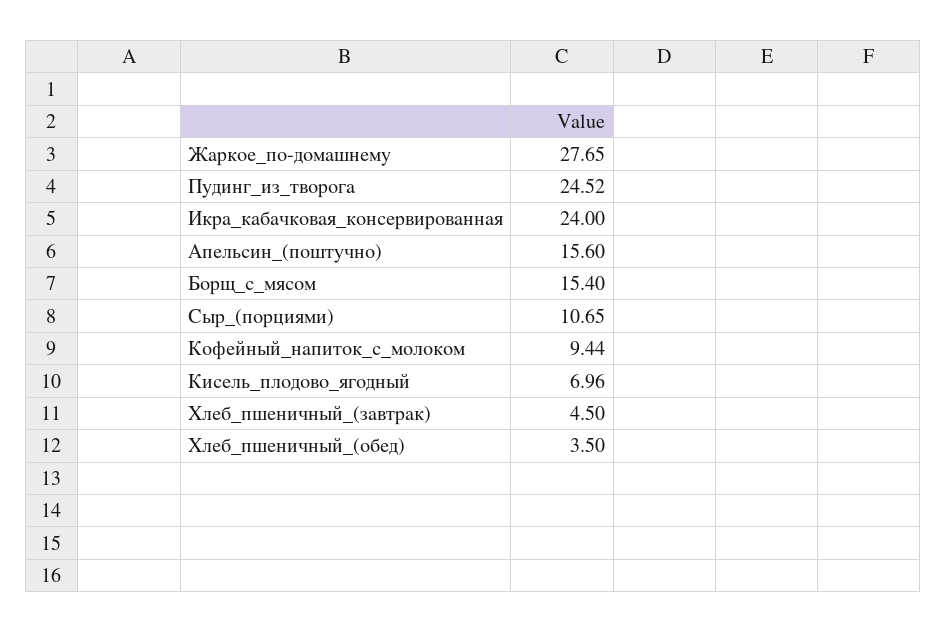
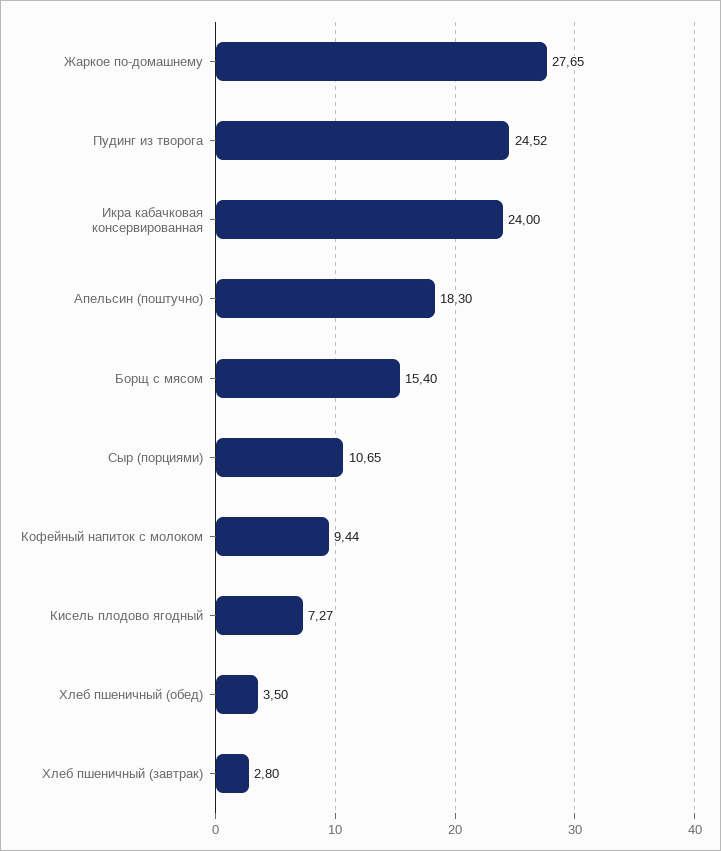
  {
    "Жаркое_по-домашнему": 27.65,
    "Пудинг_из_творога": 24.52,
    "Икра_кабачковая_консервированная": 24,
-   "Апельсин_(поштучно)": 15.6,
+   "Апельсин_(поштучно)": 18.3,
    "Борщ_с_мясом": 15.4,
    "Сыр_(порциями)": 10.65,
    "Кофейный_напиток_с_молоком": 9.44,
-   "Кисель_плодово_ягодный": 6.96,
+   "Кисель_плодово_ягодный": 7.27,
-   "Хлеб_пшеничный_(завтрак)": 4.5,
+   "Хлеб_пшеничный_(завтрак)": 2.8,
    "Хлеб_пшеничный_(обед)": 3.5
  }

